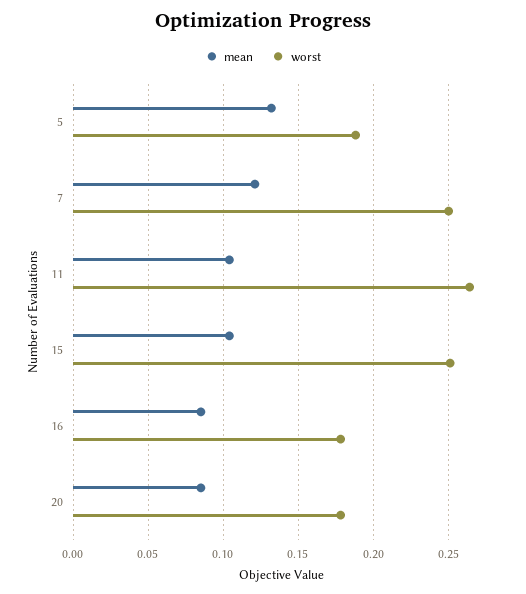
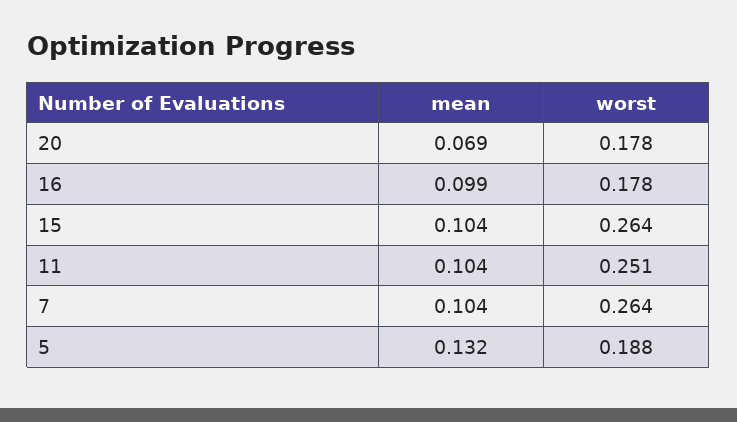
  {
    "mean": {
      "5": 0.132,
-     "7": 0.12,
+     "7": 0.104,
      "11": 0.104,
      "15": 0.104,
-     "16": 0.085,
+     "16": 0.099,
-     "20": 0.085
+     "20": 0.069
    },
    "worst": {
      "5": 0.188,
-     "7": 0.25,
+     "7": 0.264,
-     "11": 0.265,
+     "11": 0.251,
-     "15": 0.25,
+     "15": 0.264,
      "16": 0.178,
      "20": 0.178
    }
  }

